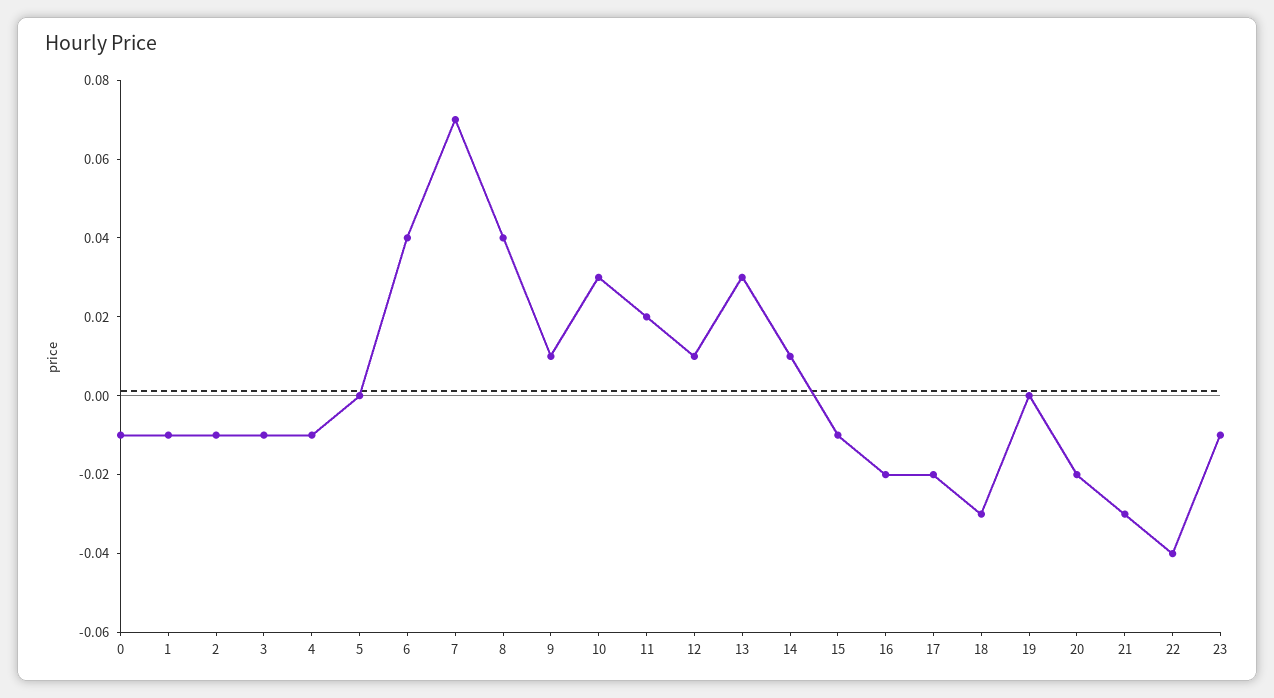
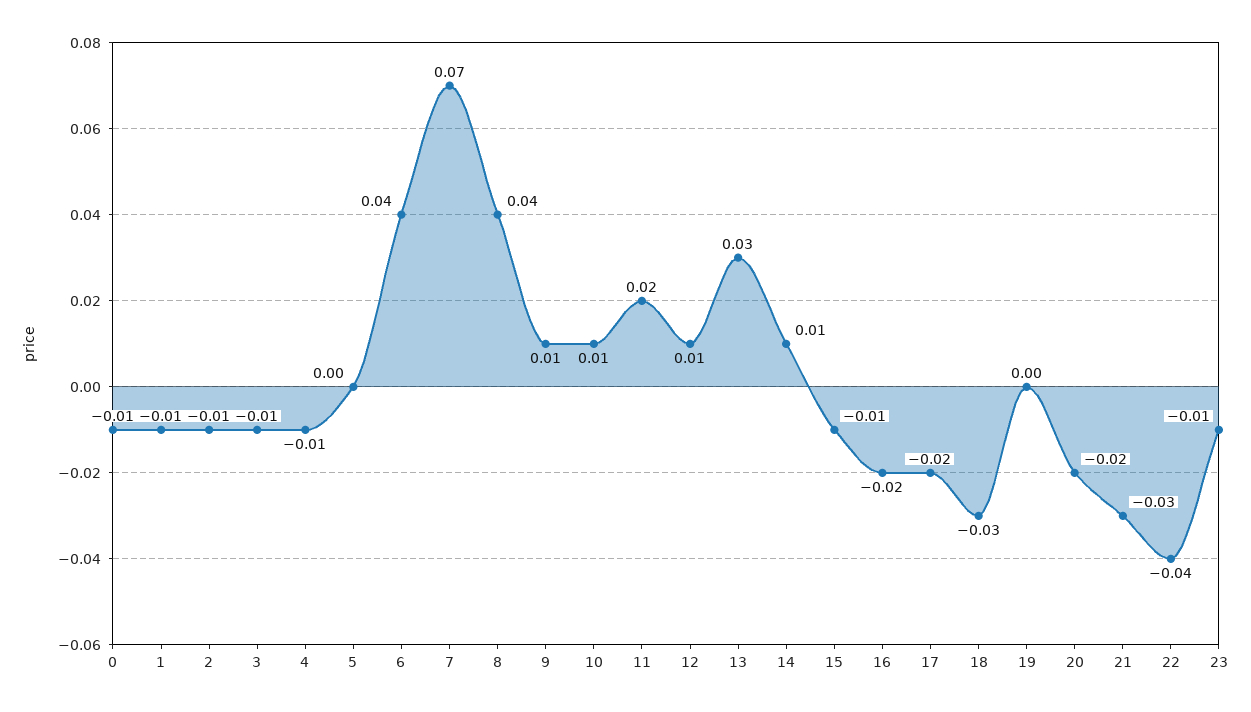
  {
    "0": -0.01,
    "1": -0.01,
    "2": -0.01,
    "3": -0.01,
    "4": -0.01,
    "5": 0,
    "6": 0.04,
    "7": 0.07,
    "8": 0.04,
    "9": 0.01,
-   "10": 0.03,
+   "10": 0.01,
    "11": 0.02,
    "12": 0.01,
    "13": 0.03,
    "14": 0.01,
    "15": -0.01,
    "16": -0.02,
    "17": -0.02,
    "18": -0.03,
    "19": 0,
    "20": -0.02,
    "21": -0.03,
    "22": -0.04,
    "23": -0.01
  }

